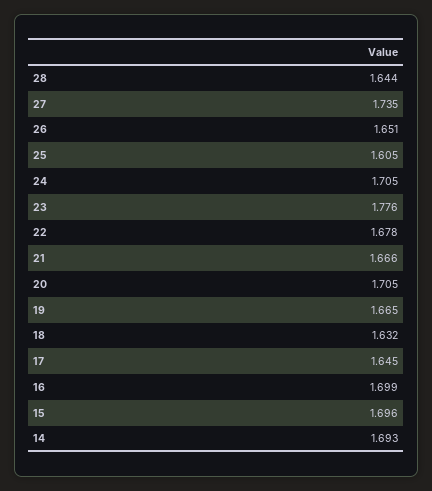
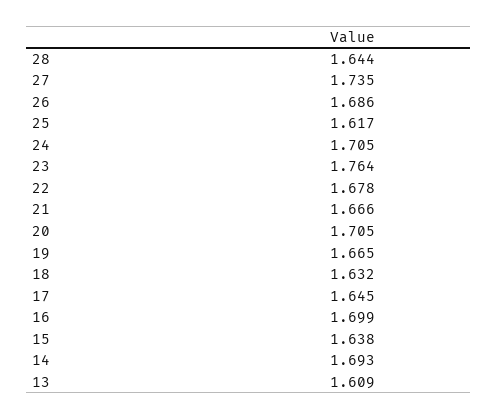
  {
    "28": 1.644,
    "27": 1.735,
-   "26": 1.651,
+   "26": 1.686,
-   "25": 1.605,
+   "25": 1.617,
    "24": 1.705,
-   "23": 1.776,
+   "23": 1.764,
    "22": 1.678,
    "21": 1.666,
    "20": 1.705,
    "19": 1.665,
    "18": 1.632,
    "17": 1.645,
    "16": 1.699,
-   "15": 1.696,
+   "15": 1.638,
-   "14": 1.693
+   "14": 1.693,
+   "13": 1.609
  }

